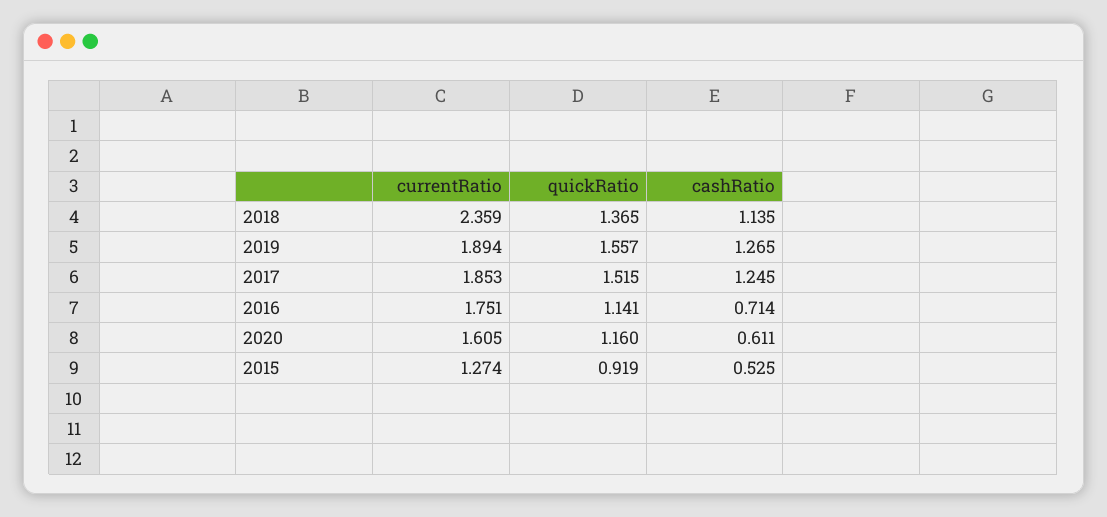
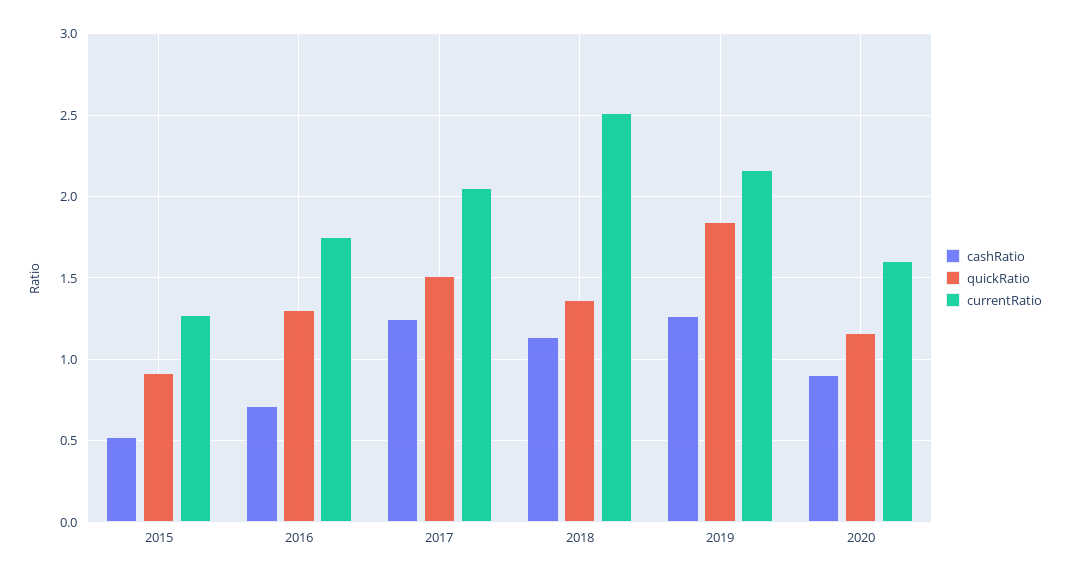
  {
    "currentRatio": {
-     "2018": 2.359,
+     "2018": 2.5,
-     "2019": 1.894,
+     "2019": 2.15,
-     "2017": 1.853,
+     "2017": 2.05,
      "2016": 1.751,
      "2020": 1.605,
      "2015": 1.274
    },
    "quickRatio": {
      "2018": 1.365,
-     "2019": 1.557,
+     "2019": 1.85,
      "2017": 1.515,
-     "2016": 1.141,
+     "2016": 1.3,
      "2020": 1.16,
      "2015": 0.919
    },
    "cashRatio": {
      "2018": 1.135,
      "2019": 1.265,
      "2017": 1.245,
      "2016": 0.714,
-     "2020": 0.611,
+     "2020": 0.9,
      "2015": 0.525
    }
  }

